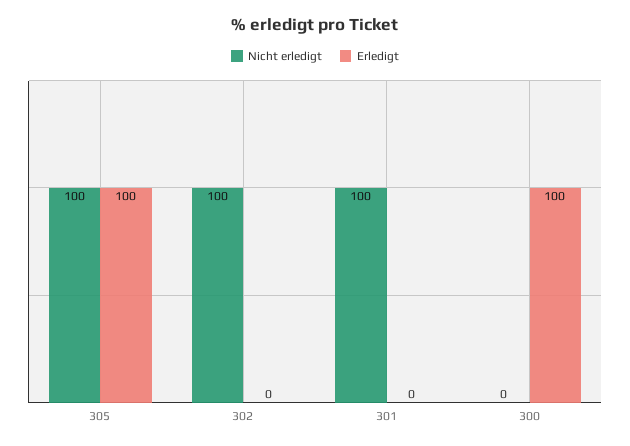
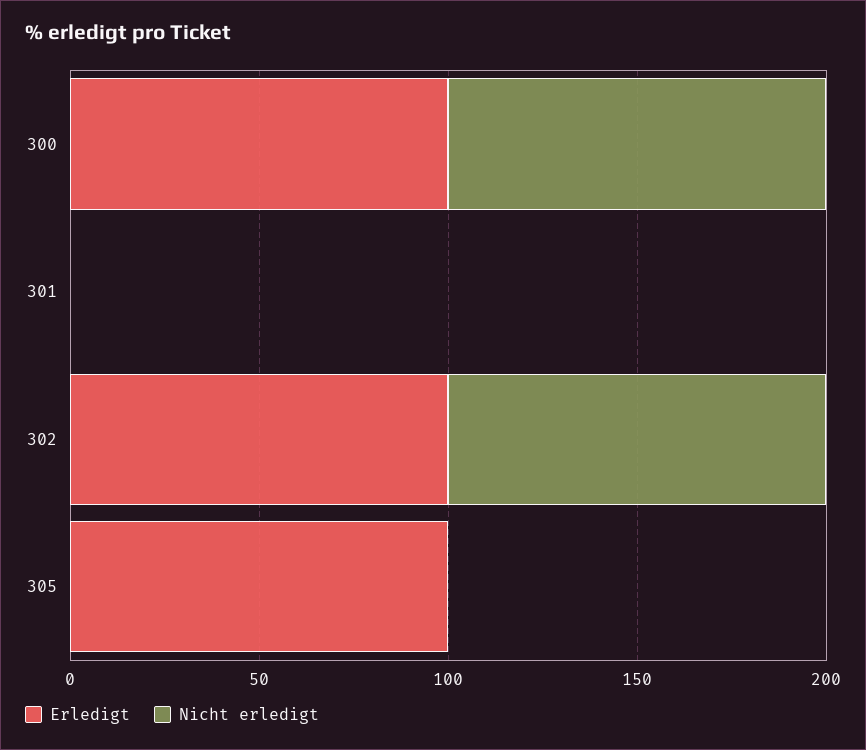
  {
    "Nicht erledigt": {
-     "305": 100,
+     "305": 0,
      "302": 100,
-     "301": 100,
+     "301": 0,
-     "300": 0
+     "300": 100
    },
    "Erledigt": {
      "305": 100,
-     "302": 0,
+     "302": 100,
      "301": 0,
      "300": 100
    }
  }

